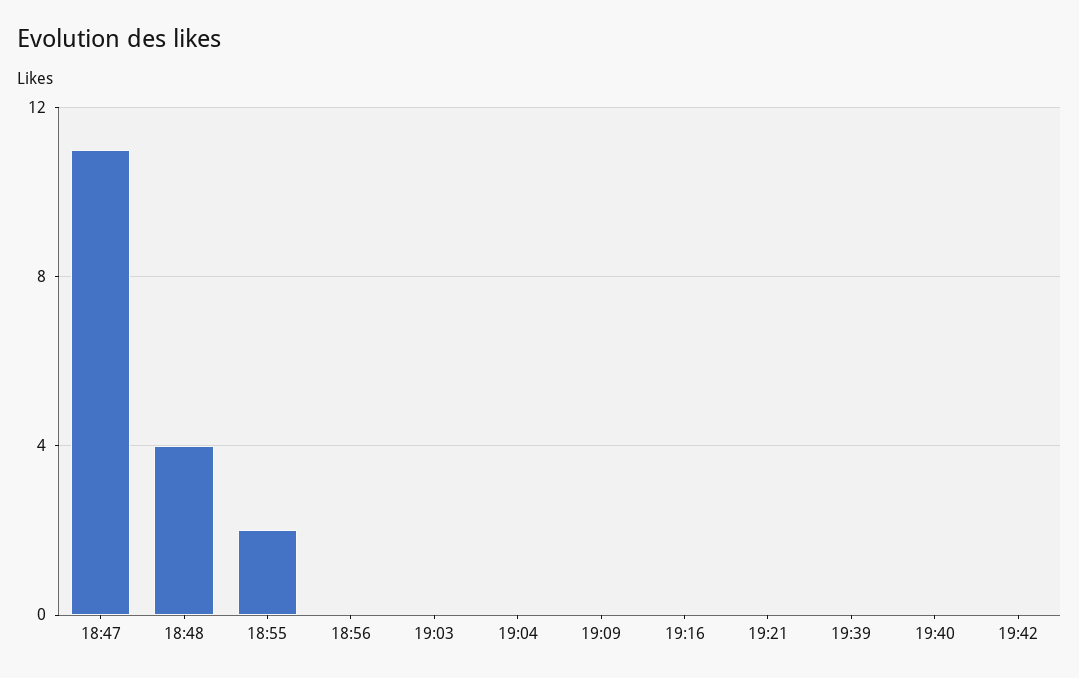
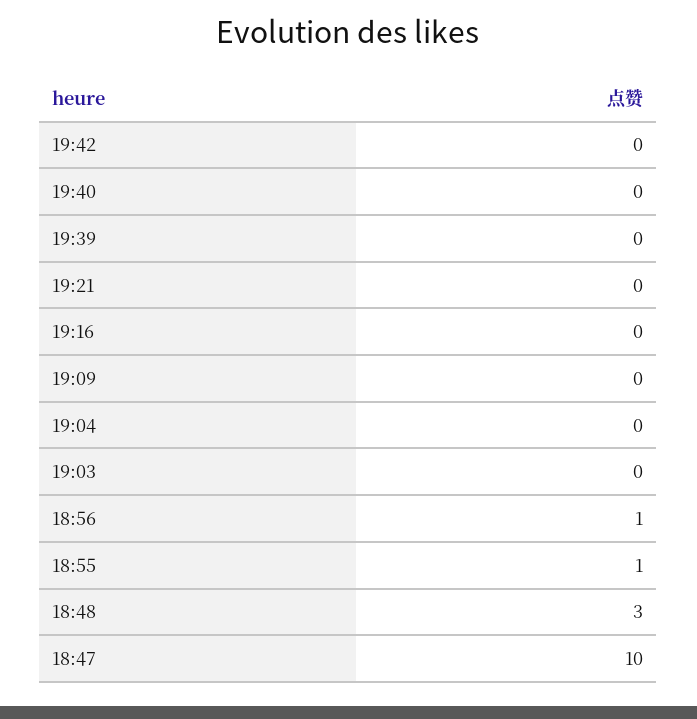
  {
-   "18:47": 11,
+   "18:47": 10,
-   "18:48": 4,
+   "18:48": 3,
-   "18:55": 2,
+   "18:55": 1,
-   "18:56": 0,
+   "18:56": 1,
    "19:03": 0,
    "19:04": 0,
    "19:09": 0,
    "19:16": 0,
    "19:21": 0,
    "19:39": 0,
    "19:40": 0,
    "19:42": 0
  }

